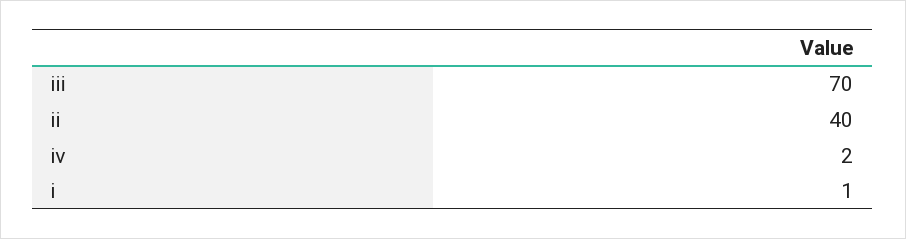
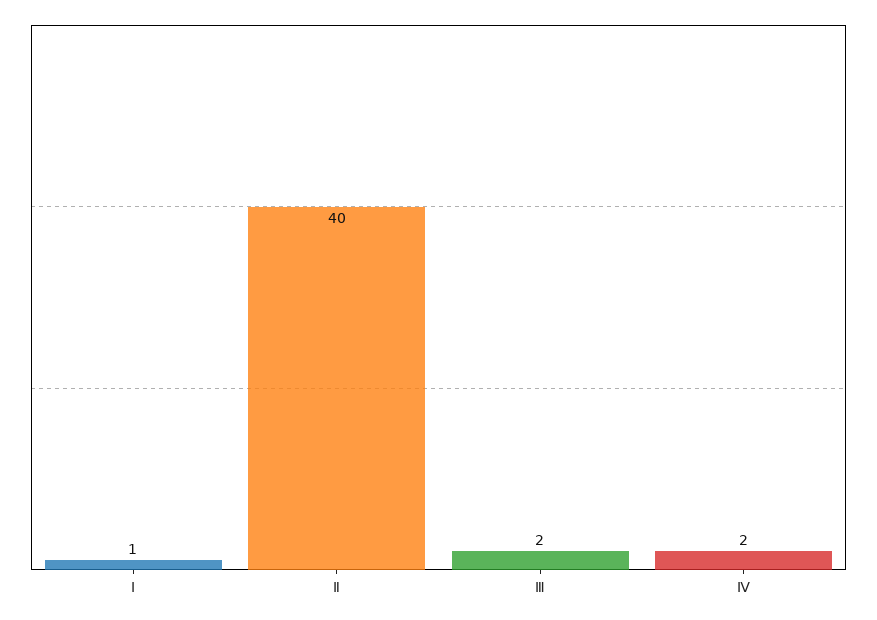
  {
-   "ⅲ": 70,
+   "ⅲ": 2,
    "ⅱ": 40,
    "ⅳ": 2,
    "ⅰ": 1
  }

